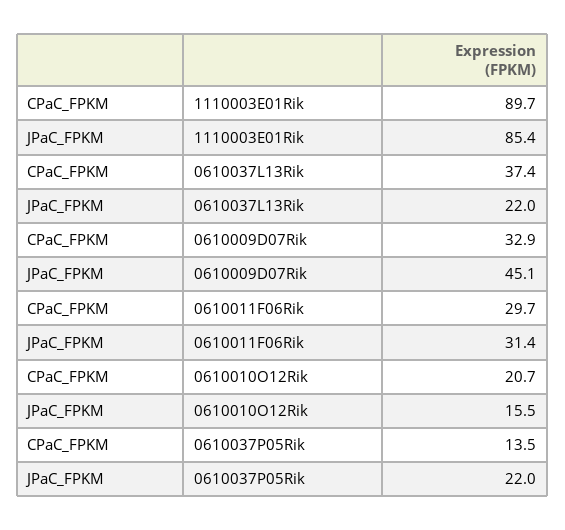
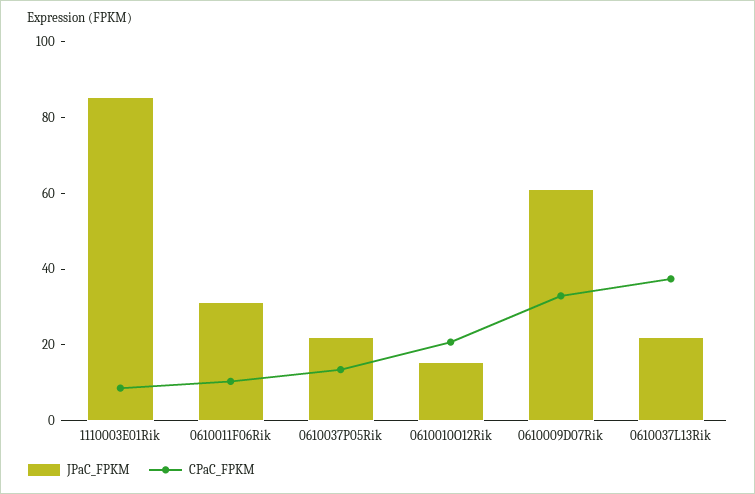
  {
    "CPaC_FPKM": {
-     "1110003E01Rik": 89.7,
+     "1110003E01Rik": 10,
      "0610037L13Rik": 37.4,
      "0610009D07Rik": 32.9,
-     "0610011F06Rik": 29.7,
+     "0610011F06Rik": 10,
      "0610010O12Rik": 20.7,
      "0610037P05Rik": 13.5
    },
    "JPaC_FPKM": {
      "1110003E01Rik": 85.4,
      "0610037L13Rik": 22,
-     "0610009D07Rik": 45.1,
+     "0610009D07Rik": 60,
      "0610011F06Rik": 31.4,
      "0610010O12Rik": 15.5,
      "0610037P05Rik": 22
    }
  }

